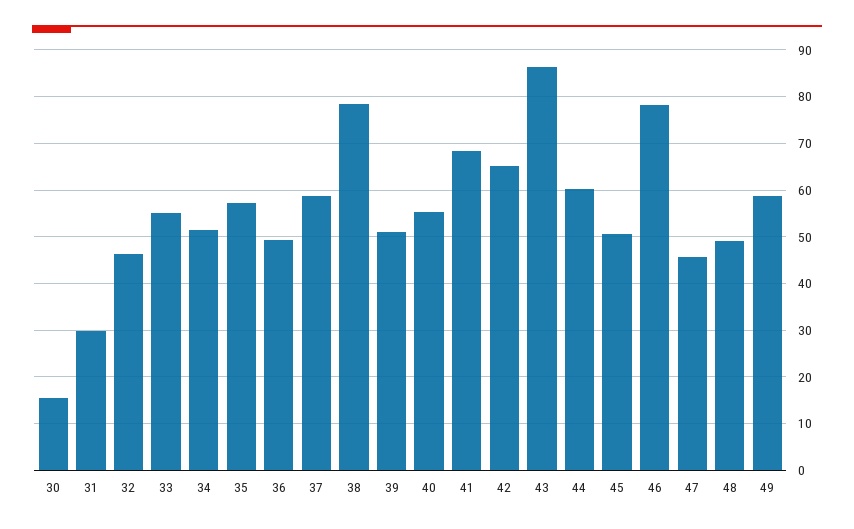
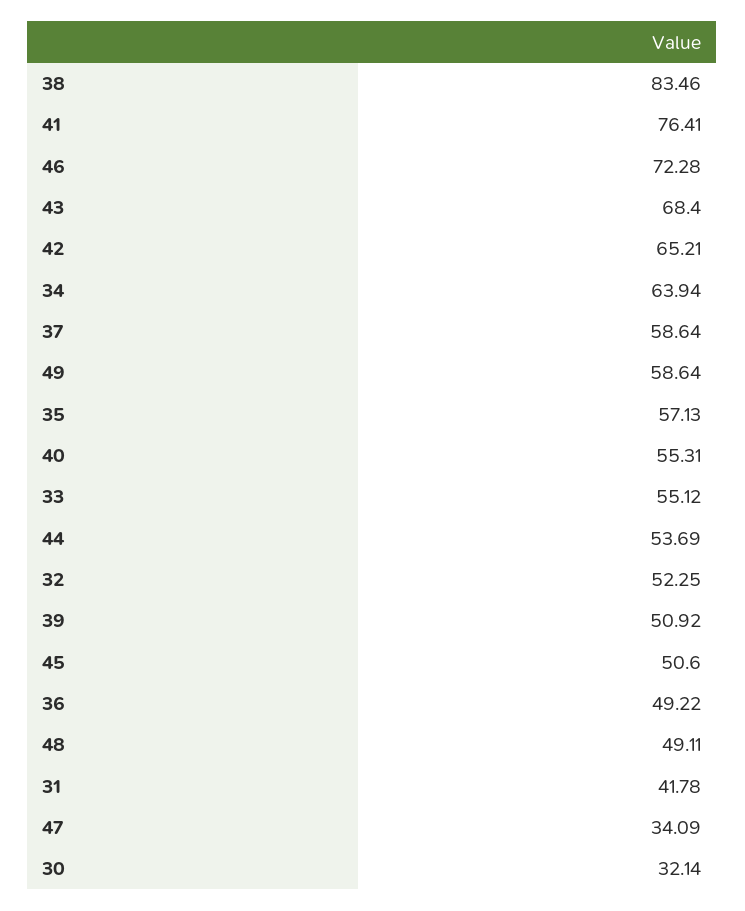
  {
-   "30": 16,
+   "30": 32.14,
-   "31": 30,
+   "31": 41.78,
-   "32": 46,
+   "32": 52.25,
    "33": 55.12,
-   "34": 52,
+   "34": 63.94,
    "35": 57.13,
    "36": 49.22,
    "37": 58.64,
-   "38": 78,
+   "38": 83.46,
    "39": 50.92,
    "40": 55.31,
-   "41": 68,
+   "41": 76.41,
    "42": 65.21,
-   "43": 86,
+   "43": 68.4,
-   "44": 60,
+   "44": 53.69,
    "45": 50.6,
-   "46": 78,
+   "46": 72.28,
-   "47": 46,
+   "47": 34.09,
    "48": 49.11,
    "49": 58.64
  }

